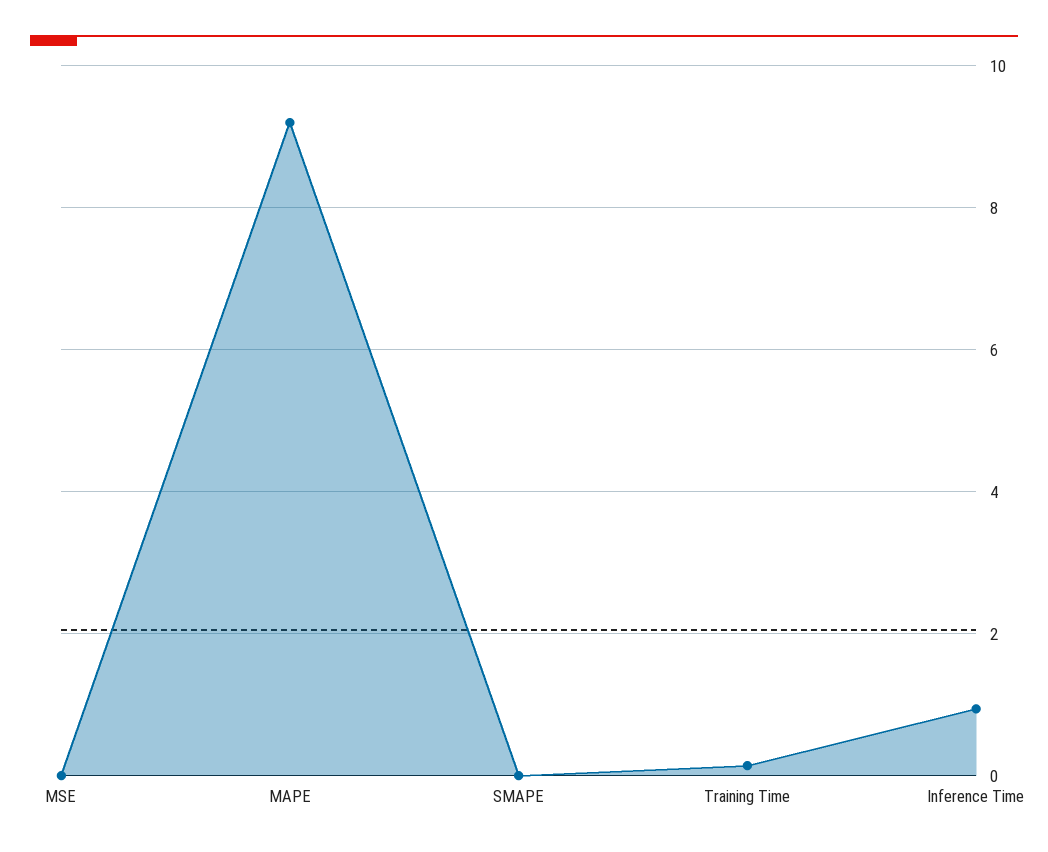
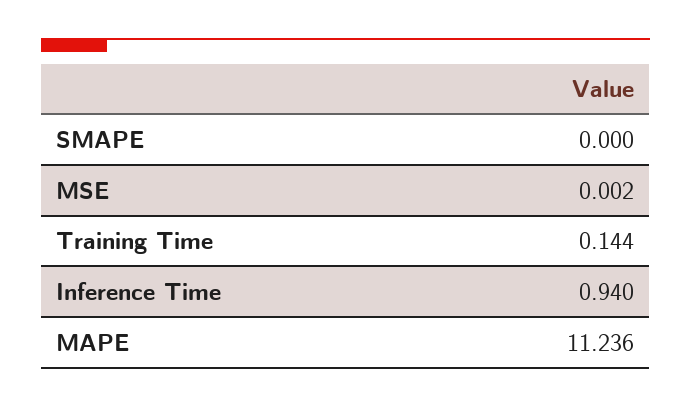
  {
    "MSE": 0.002,
-   "MAPE": 9.2,
+   "MAPE": 11.236,
    "SMAPE": 0,
    "Training Time": 0.144,
    "Inference Time": 0.94
  }

